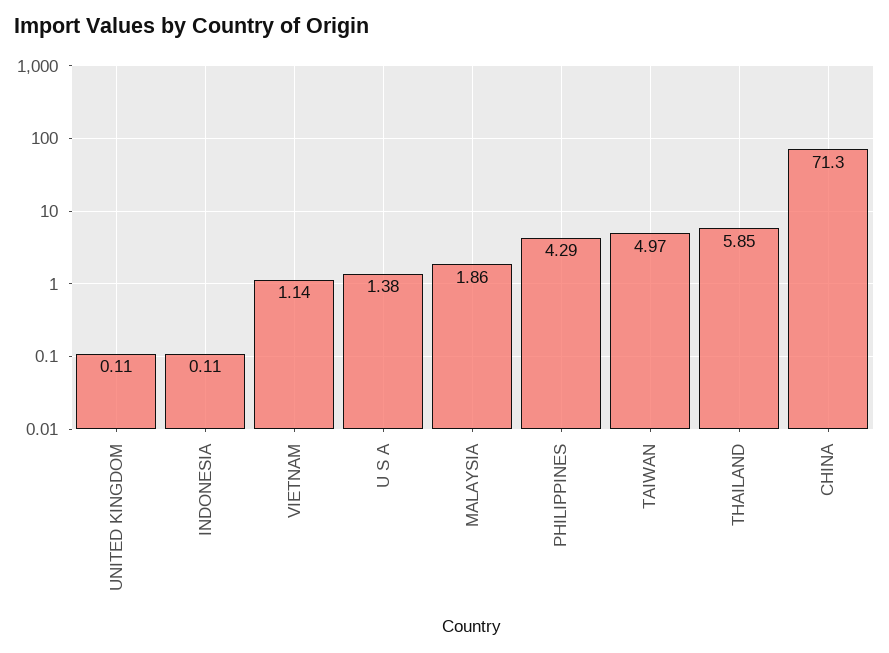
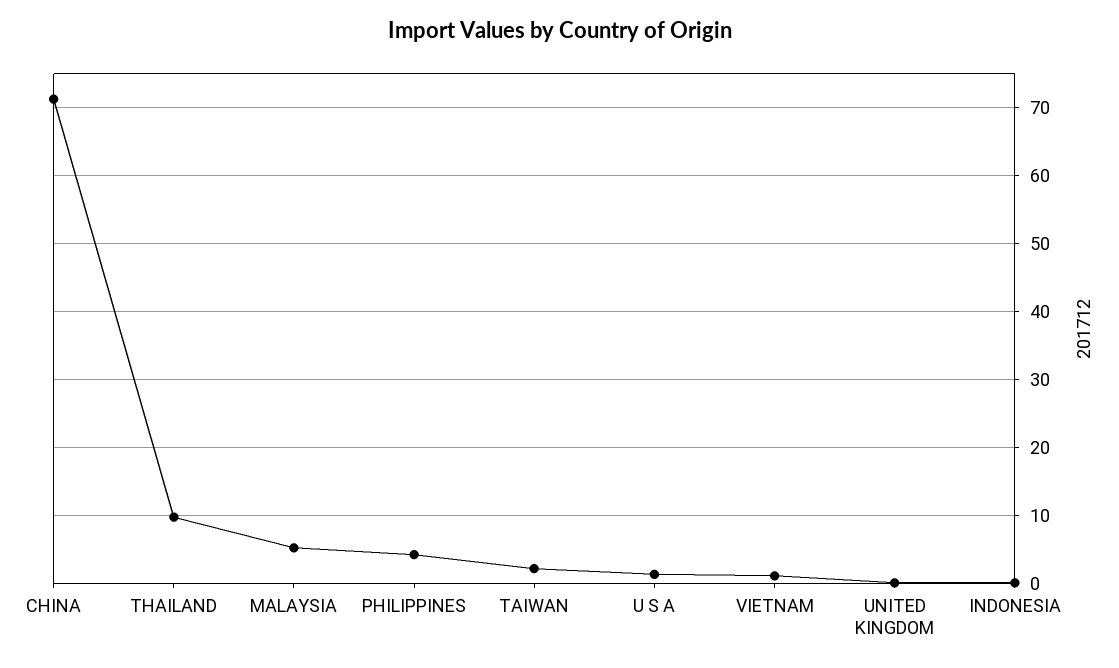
  {
    "UNITED KINGDOM": 0.11,
    "INDONESIA": 0.11,
    "VIETNAM": 1.14,
    "U S A": 1.38,
-   "MALAYSIA": 1.86,
+   "MALAYSIA": 5,
    "PHILIPPINES": 4.29,
-   "TAIWAN": 4.97,
+   "TAIWAN": 2,
-   "THAILAND": 5.85,
+   "THAILAND": 10,
    "CHINA": 71.3
  }

